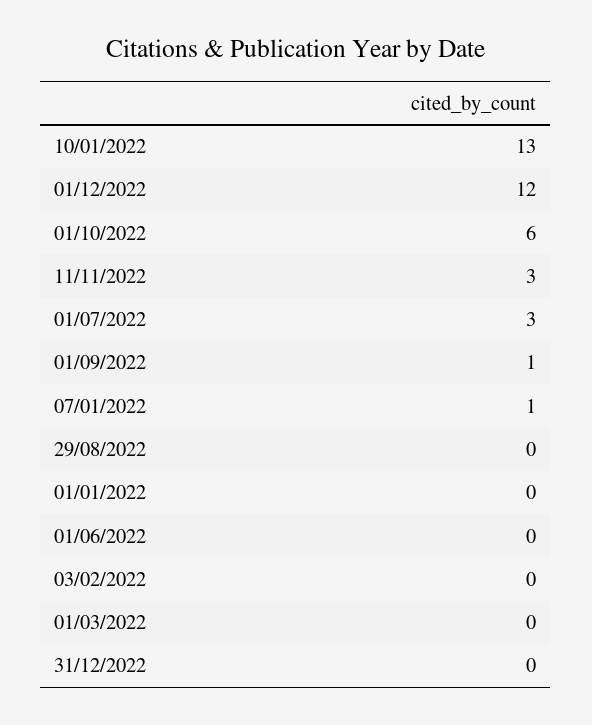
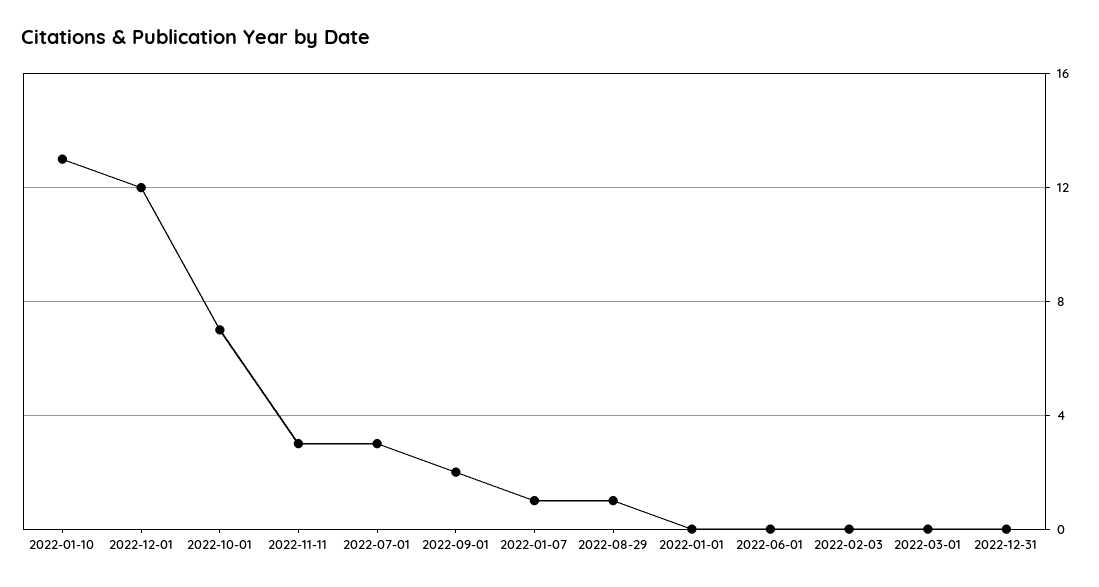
  {
    "10/01/2022": 13,
    "01/12/2022": 12,
-   "01/10/2022": 6,
+   "01/10/2022": 7,
    "11/11/2022": 3,
    "01/07/2022": 3,
-   "01/09/2022": 1,
+   "01/09/2022": 2,
    "07/01/2022": 1,
-   "29/08/2022": 0,
+   "29/08/2022": 1,
    "01/01/2022": 0,
    "01/06/2022": 0,
    "03/02/2022": 0,
    "01/03/2022": 0,
    "31/12/2022": 0
  }

